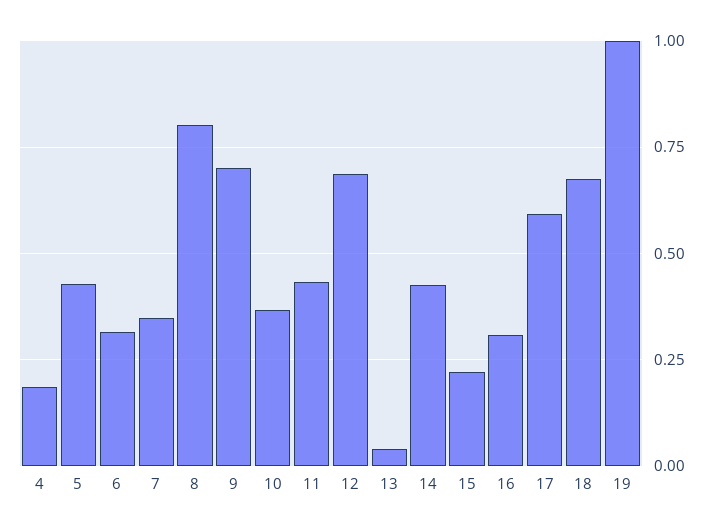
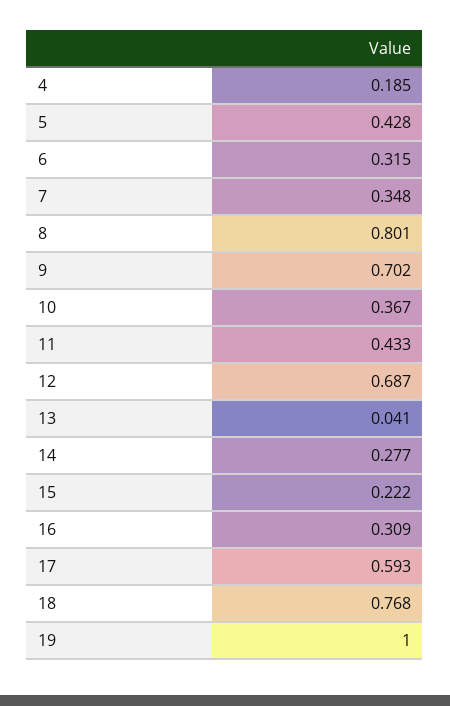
  {
    "4": 0.185,
    "5": 0.428,
    "6": 0.315,
    "7": 0.348,
    "8": 0.801,
    "9": 0.702,
    "10": 0.367,
    "11": 0.433,
    "12": 0.687,
    "13": 0.041,
-   "14": 0.425,
+   "14": 0.277,
    "15": 0.222,
    "16": 0.309,
    "17": 0.593,
-   "18": 0.675,
+   "18": 0.768,
    "19": 1
  }

